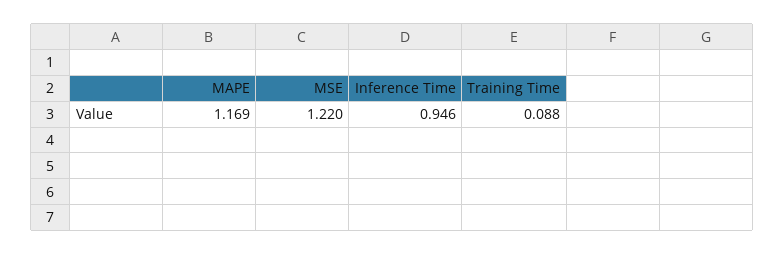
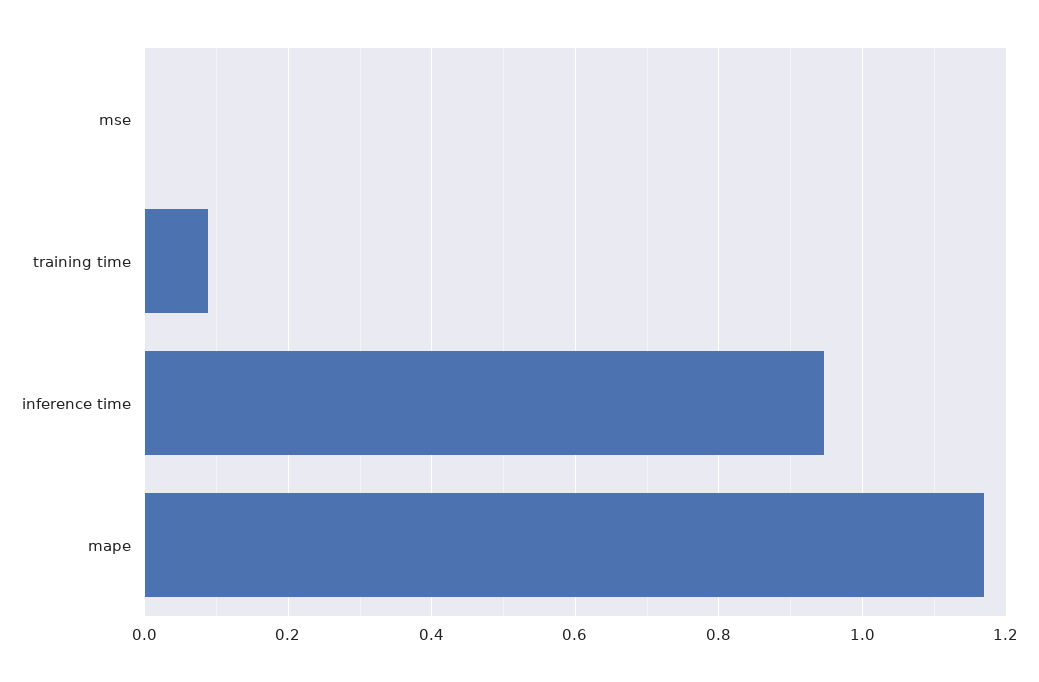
  {
    "MAPE": 1.169,
-   "MSE": 1.22,
+   "MSE": 0,
    "Inference Time": 0.946,
    "Training Time": 0.088
  }

